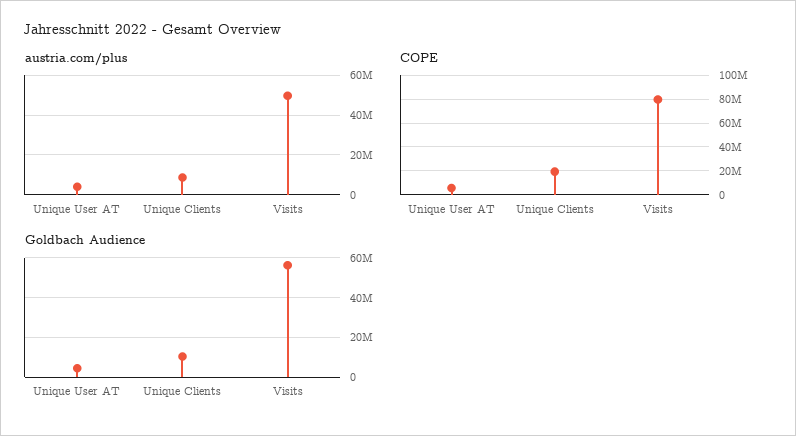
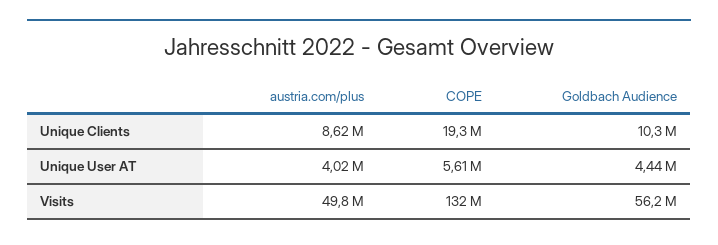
  {
    "austria.com/plus": {
      "Unique User AT": 4020000,
      "Unique Clients": 8620000,
      "Visits": 49800000
    },
    "COPE": {
      "Unique User AT": 5610000,
      "Unique Clients": 19300000,
-     "Visits": 80000000
+     "Visits": 132000000
    },
    "Goldbach Audience": {
      "Unique User AT": 4440000,
      "Unique Clients": 10300000,
      "Visits": 56200000
    }
  }

